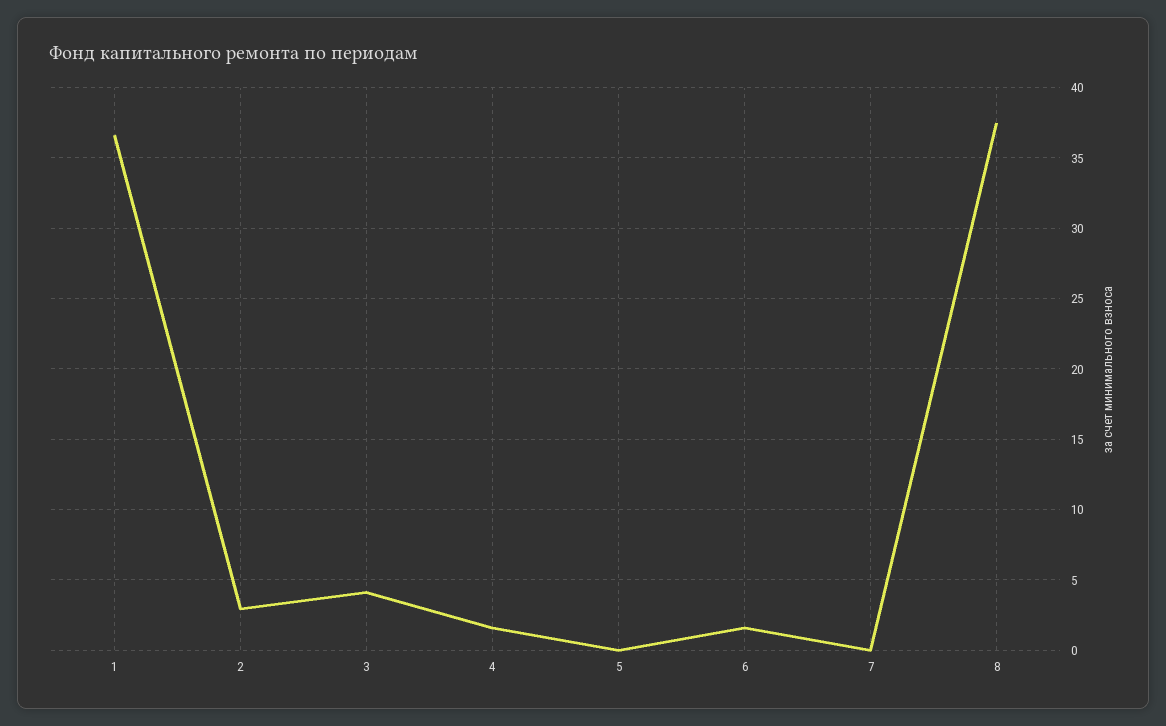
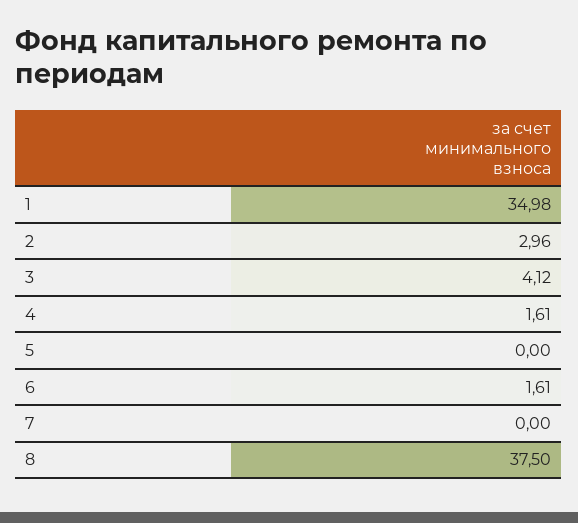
  {
-   "1": 36.5,
+   "1": 34.98,
    "2": 2.96,
    "3": 4.12,
    "4": 1.61,
    "5": 0,
    "6": 1.61,
    "7": 0,
    "8": 37.5
  }

